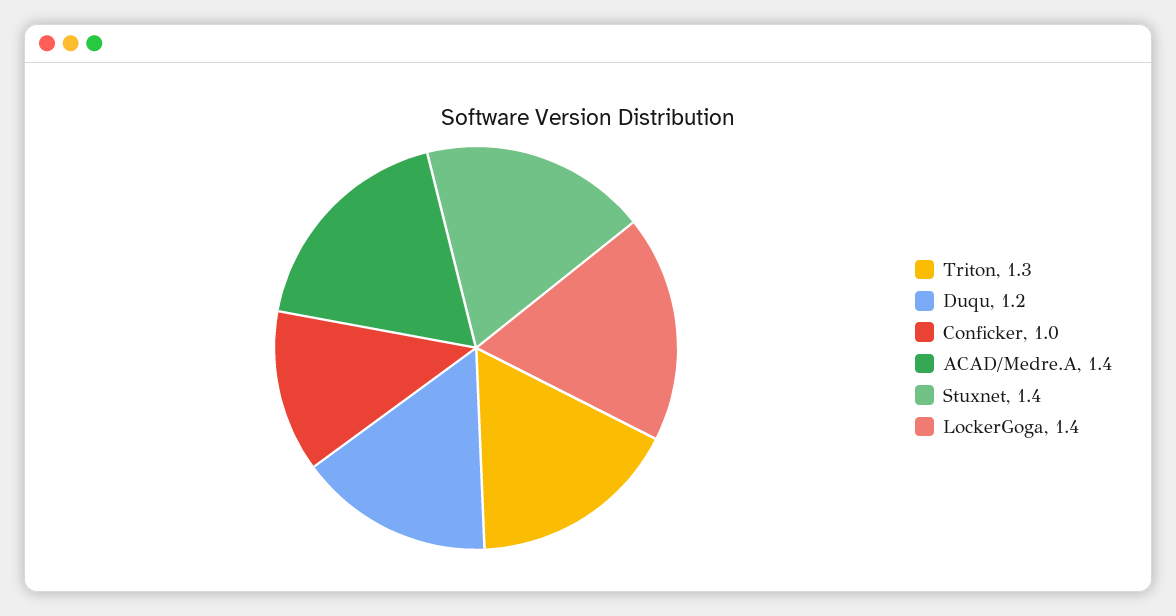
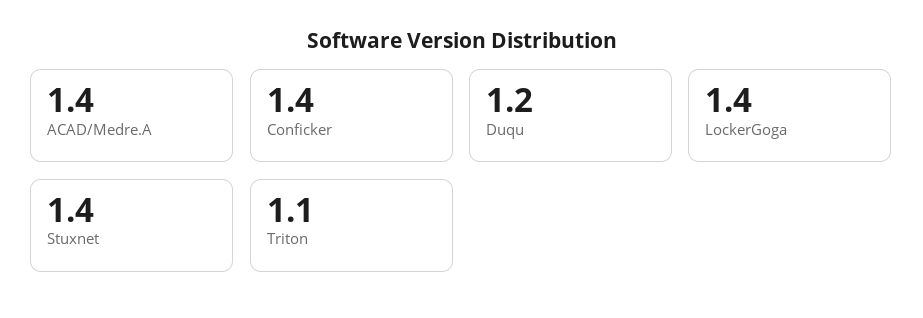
  {
-   "Triton": 1.3,
+   "Triton": 1.1,
    "Duqu": 1.2,
-   "Conficker": 1,
+   "Conficker": 1.4,
    "ACAD/Medre.A": 1.4,
    "Stuxnet": 1.4,
    "LockerGoga": 1.4
  }

